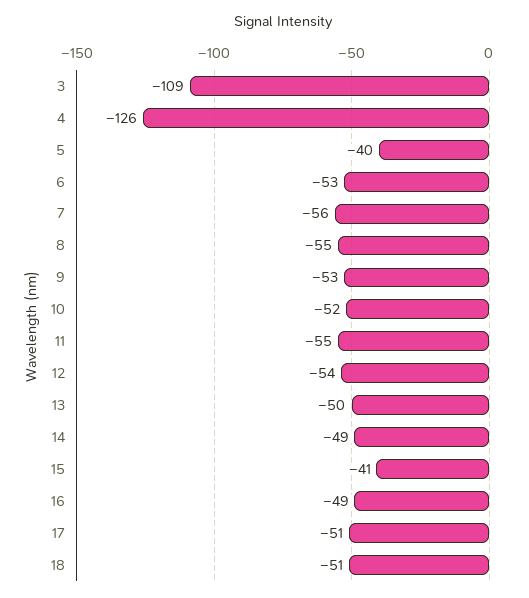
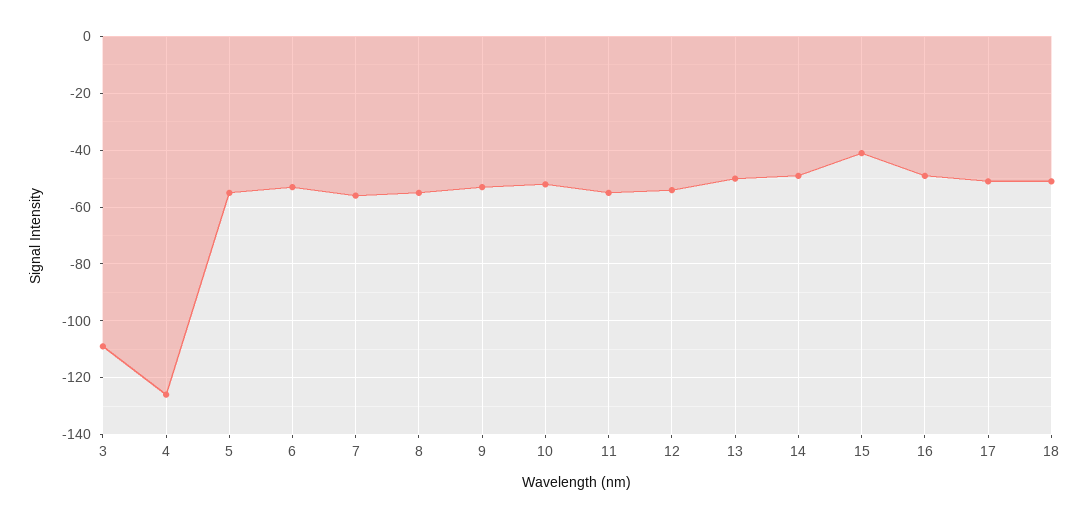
  {
    "3": -109,
    "4": -126,
-   "5": -40,
+   "5": -55,
    "6": -53,
    "7": -56,
    "8": -55,
    "9": -53,
    "10": -52,
    "11": -55,
    "12": -54,
    "13": -50,
    "14": -49,
    "15": -41,
    "16": -49,
    "17": -51,
    "18": -51
  }

